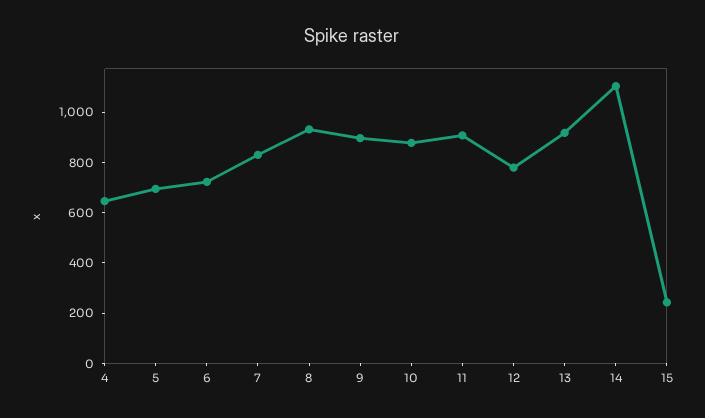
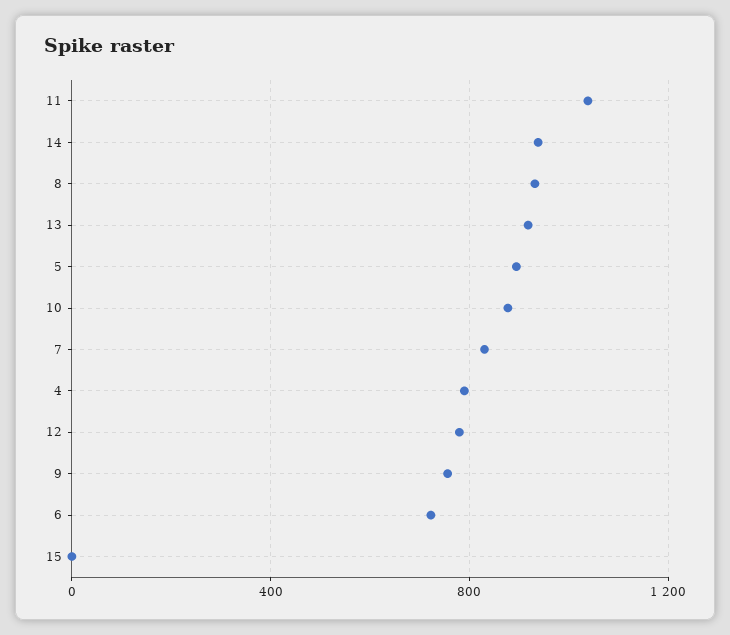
  {
-   "4": 650,
+   "4": 800,
-   "5": 700,
+   "5": 900,
    "6": 700,
    "7": 850,
    "8": 950,
-   "9": 900,
+   "9": 750,
    "10": 900,
-   "11": 900,
+   "11": 1050,
    "12": 800,
    "13": 900,
-   "14": 1100,
+   "14": 950,
-   "15": 250
+   "15": 0
  }

